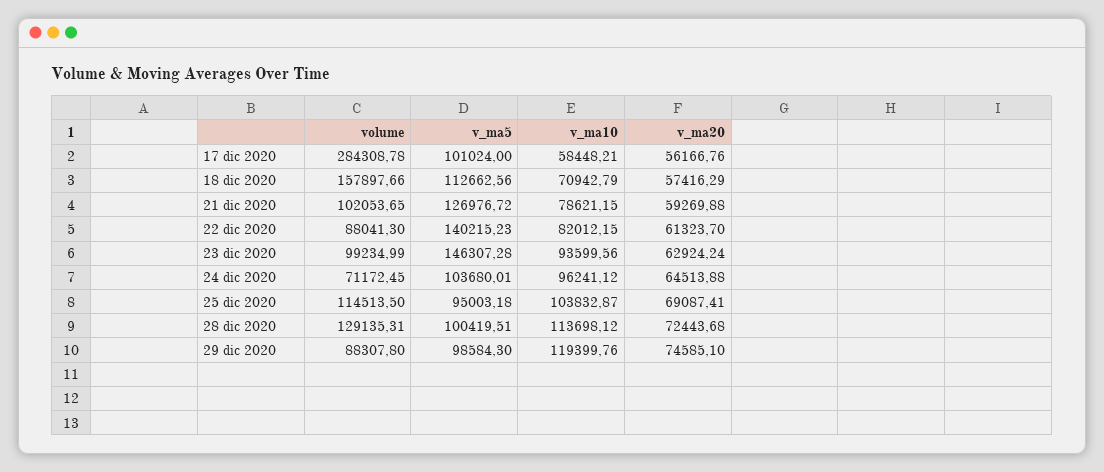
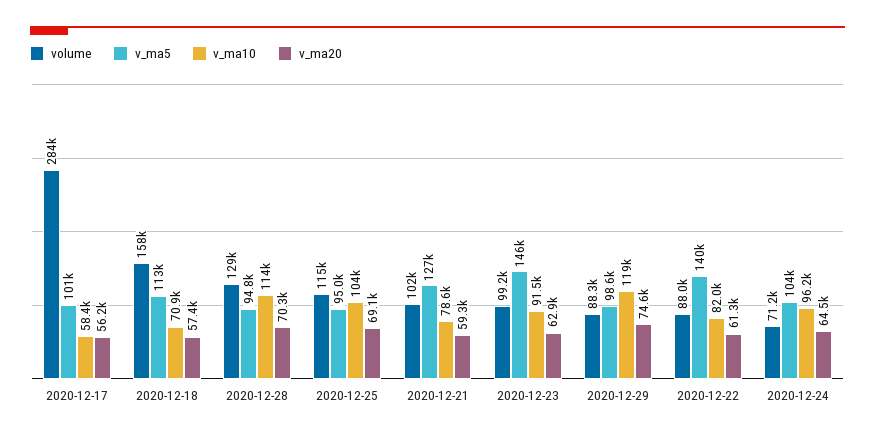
  {
    "volume": {
      "17 dic 2020": 284308.78,
      "18 dic 2020": 157897.66,
      "21 dic 2020": 102053.65,
      "22 dic 2020": 88041.3,
      "23 dic 2020": 99234.99,
      "24 dic 2020": 71172.45,
      "25 dic 2020": 114513.5,
      "28 dic 2020": 129135.31,
      "29 dic 2020": 88307.8
    },
    "v_ma5": {
      "17 dic 2020": 101024,
      "18 dic 2020": 112662.56,
      "21 dic 2020": 126976.72,
      "22 dic 2020": 140215.23,
      "23 dic 2020": 146307.28,
      "24 dic 2020": 103680.01,
      "25 dic 2020": 95003.18,
-     "28 dic 2020": 100419.51,
+     "28 dic 2020": 94800,
      "29 dic 2020": 98584.3
    },
    "v_ma10": {
      "17 dic 2020": 58448.21,
      "18 dic 2020": 70942.79,
      "21 dic 2020": 78621.15,
      "22 dic 2020": 82012.15,
-     "23 dic 2020": 93599.56,
+     "23 dic 2020": 91500,
      "24 dic 2020": 96241.12,
      "25 dic 2020": 103832.87,
      "28 dic 2020": 113698.12,
      "29 dic 2020": 119399.76
    },
    "v_ma20": {
      "17 dic 2020": 56166.76,
      "18 dic 2020": 57416.29,
      "21 dic 2020": 59269.88,
      "22 dic 2020": 61323.7,
      "23 dic 2020": 62924.24,
      "24 dic 2020": 64513.88,
      "25 dic 2020": 69087.41,
-     "28 dic 2020": 72443.68,
+     "28 dic 2020": 70300,
      "29 dic 2020": 74585.1
    }
  }

